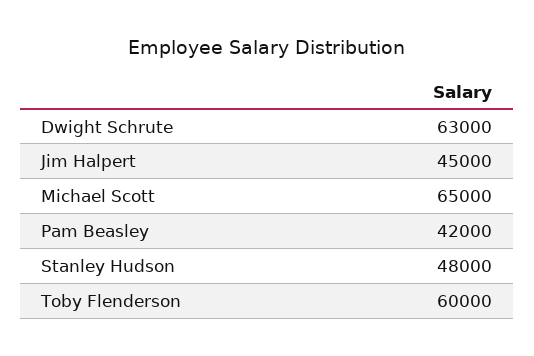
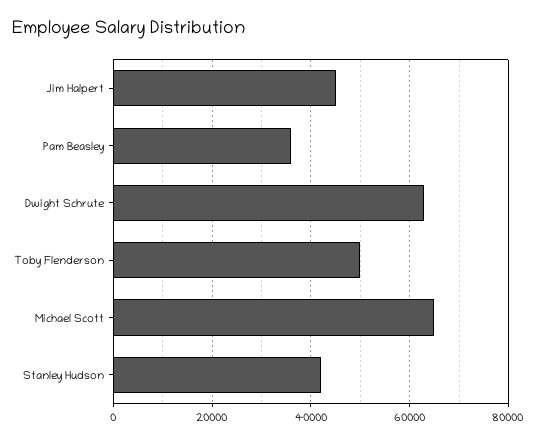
  {
    "Dwight Schrute": 63000,
    "Jim Halpert": 45000,
    "Michael Scott": 65000,
-   "Pam Beasley": 42000,
+   "Pam Beasley": 36000,
-   "Stanley Hudson": 48000,
+   "Stanley Hudson": 42000,
-   "Toby Flenderson": 60000
+   "Toby Flenderson": 50000
  }

